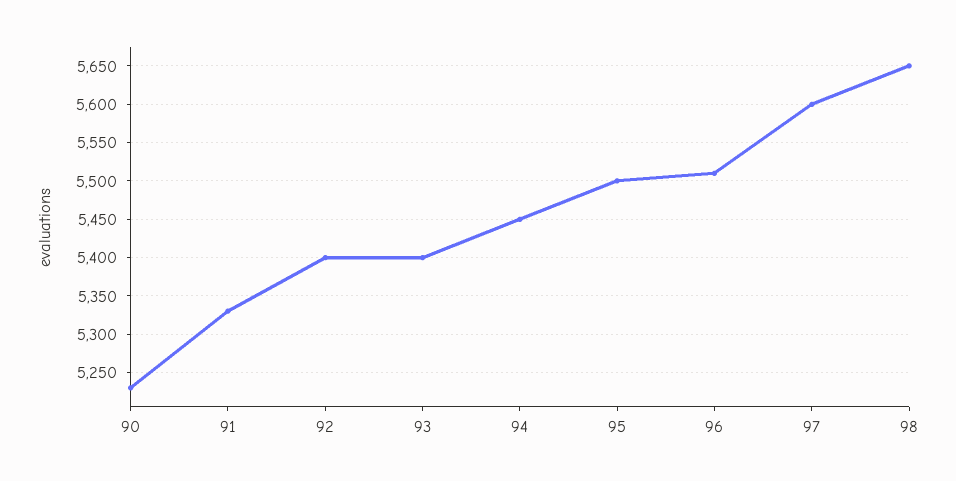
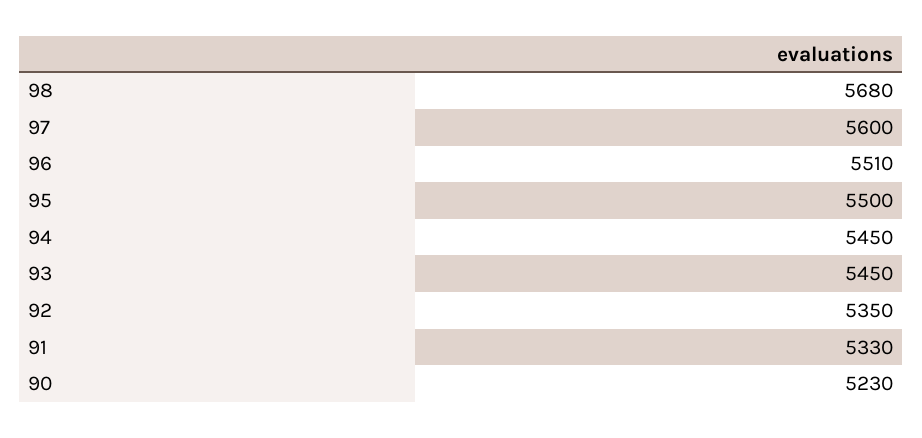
  {
    "90": 5230,
    "91": 5330,
-   "92": 5400,
+   "92": 5350,
-   "93": 5400,
+   "93": 5450,
    "94": 5450,
    "95": 5500,
    "96": 5510,
    "97": 5600,
-   "98": 5650
+   "98": 5680
  }

